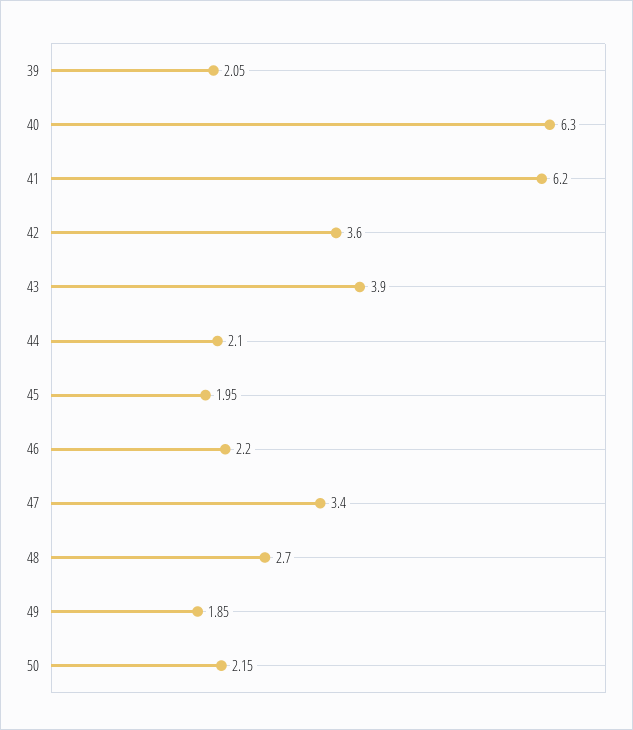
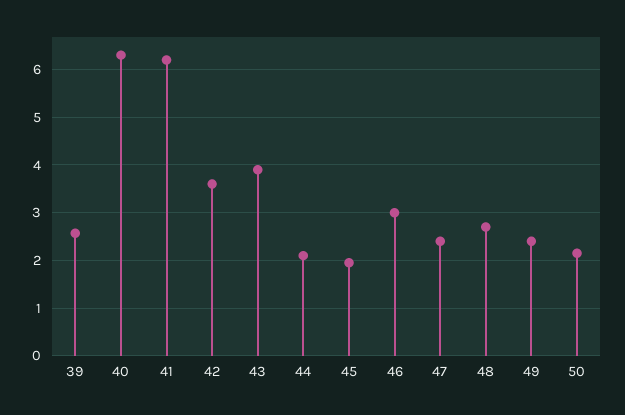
  {
-   "39": 2.05,
+   "39": 2.6,
    "40": 6.3,
    "41": 6.2,
    "42": 3.6,
    "43": 3.9,
    "44": 2.1,
    "45": 1.95,
-   "46": 2.2,
+   "46": 3,
-   "47": 3.4,
+   "47": 2.4,
    "48": 2.7,
-   "49": 1.85,
+   "49": 2.4,
    "50": 2.15
  }

